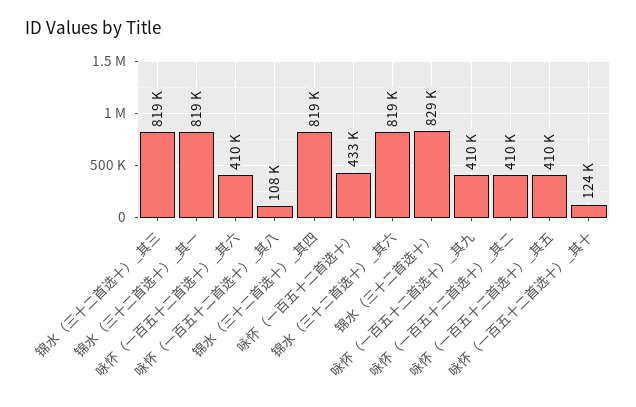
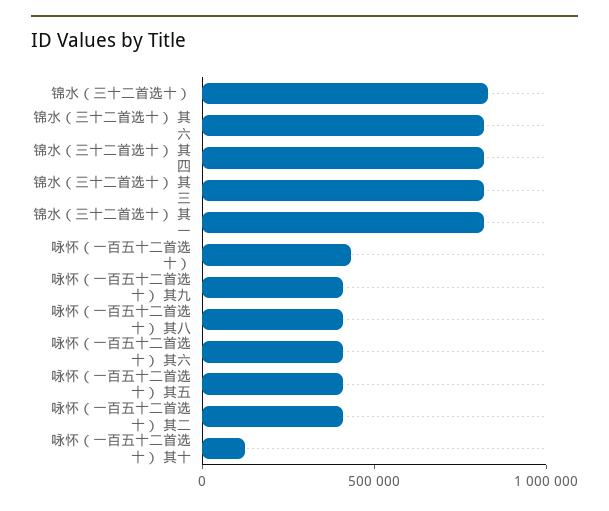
  {
    "锦水（三十二首选十）_其三": 819000,
    "锦水（三十二首选十）_其一": 819000,
    "咏怀（一百五十二首选十）_其六": 410000,
-   "咏怀（一百五十二首选十）_其八": 108000,
+   "咏怀（一百五十二首选十）_其八": 400000,
    "锦水（三十二首选十）_其四": 819000,
    "咏怀（一百五十二首选十）": 433000,
    "锦水（三十二首选十）_其六": 819000,
    "锦水（三十二首选十）": 829000,
    "咏怀（一百五十二首选十）_其九": 410000,
    "咏怀（一百五十二首选十）_其二": 410000,
    "咏怀（一百五十二首选十）_其五": 410000,
    "咏怀（一百五十二首选十）_其十": 124000
  }

